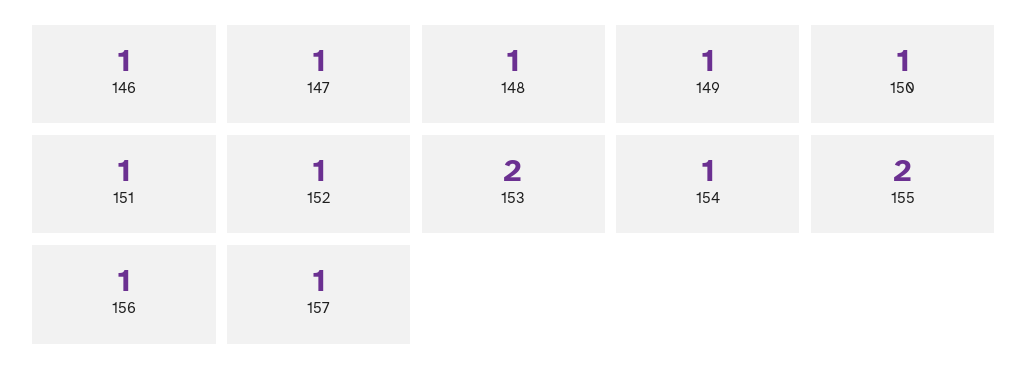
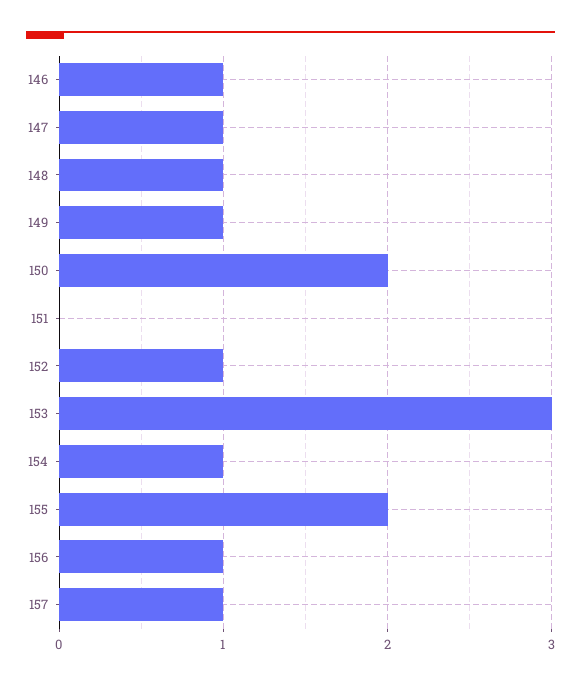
  {
    "146": 1,
    "147": 1,
    "148": 1,
    "149": 1,
-   "150": 1,
+   "150": 2,
-   "151": 1,
+   "151": 0,
    "152": 1,
-   "153": 2,
+   "153": 3,
    "154": 1,
    "155": 2,
    "156": 1,
    "157": 1
  }

